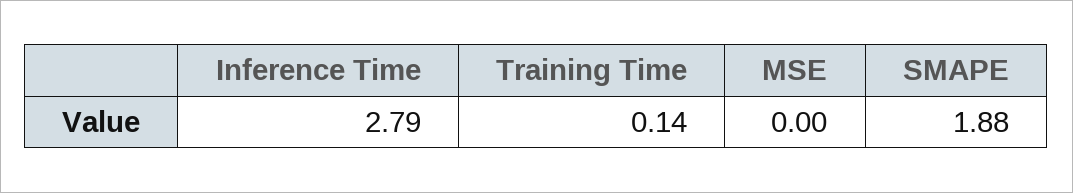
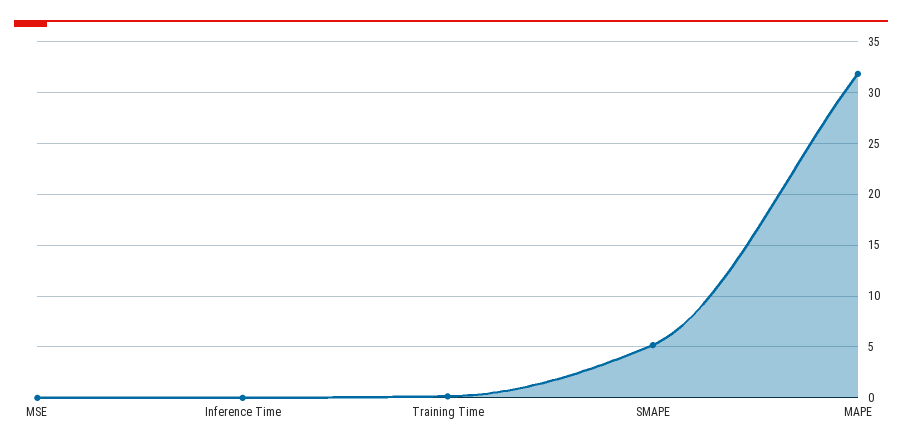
  {
-   "Inference Time": 2.79,
+   "Inference Time": 0,
    "Training Time": 0.14,
    "MSE": 0,
-   "SMAPE": 1.88
+   "SMAPE": 5,
+   "MAPE": 32
  }

